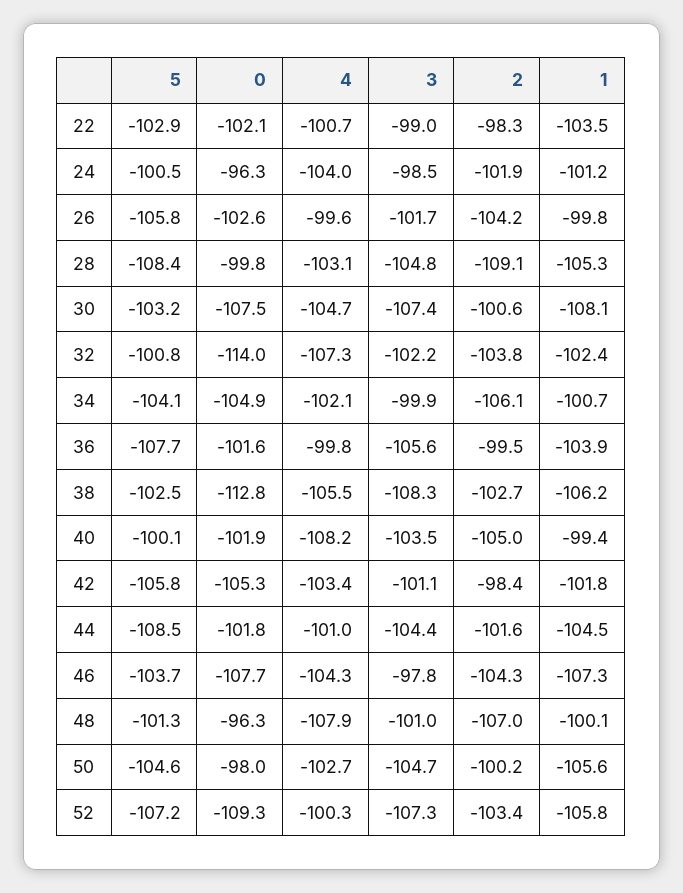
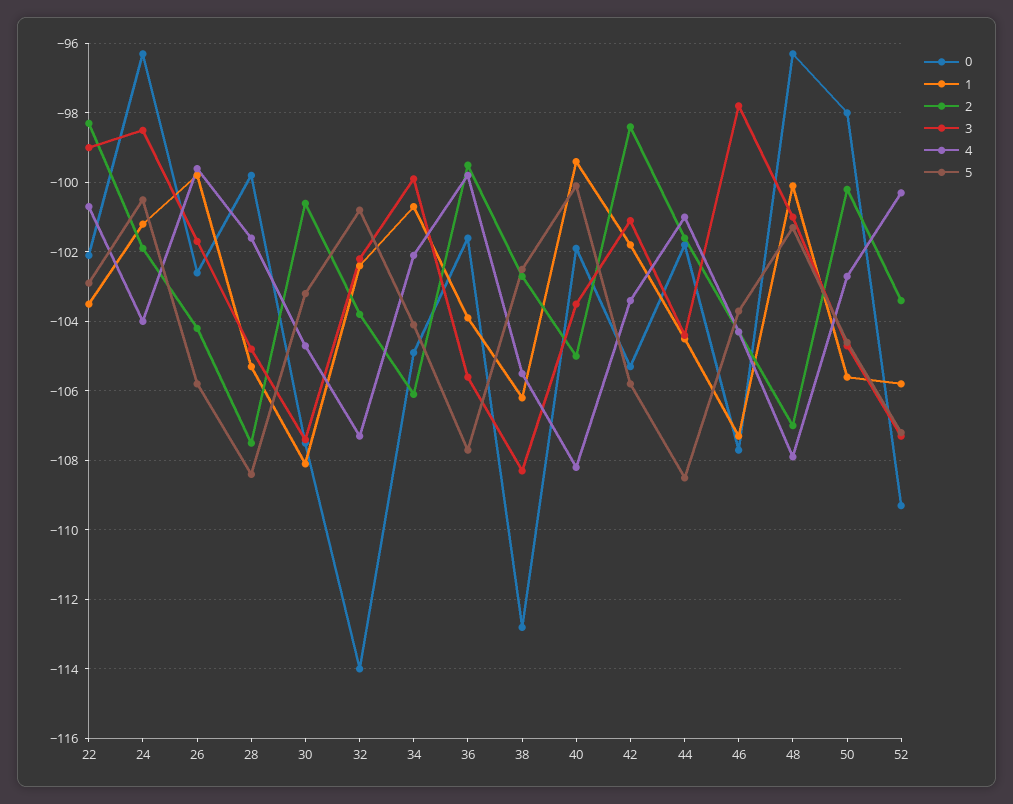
  {
    "5": {
      "22": -102.9,
      "24": -100.5,
      "26": -105.8,
      "28": -108.4,
      "30": -103.2,
      "32": -100.8,
      "34": -104.1,
      "36": -107.7,
      "38": -102.5,
      "40": -100.1,
      "42": -105.8,
      "44": -108.5,
      "46": -103.7,
      "48": -101.3,
      "50": -104.6,
      "52": -107.2
    },
    "0": {
      "22": -102.1,
      "24": -96.3,
      "26": -102.6,
      "28": -99.8,
      "30": -107.5,
      "32": -114,
      "34": -104.9,
      "36": -101.6,
      "38": -112.8,
      "40": -101.9,
      "42": -105.3,
      "44": -101.8,
      "46": -107.7,
      "48": -96.3,
      "50": -98,
      "52": -109.3
    },
    "4": {
      "22": -100.7,
      "24": -104,
      "26": -99.6,
-     "28": -103.1,
+     "28": -101.5,
      "30": -104.7,
      "32": -107.3,
      "34": -102.1,
      "36": -99.8,
      "38": -105.5,
      "40": -108.2,
      "42": -103.4,
      "44": -101,
      "46": -104.3,
      "48": -107.9,
      "50": -102.7,
      "52": -100.3
    },
    "3": {
      "22": -99,
      "24": -98.5,
      "26": -101.7,
      "28": -104.8,
      "30": -107.4,
      "32": -102.2,
      "34": -99.9,
      "36": -105.6,
      "38": -108.3,
      "40": -103.5,
      "42": -101.1,
      "44": -104.4,
      "46": -97.8,
      "48": -101,
      "50": -104.7,
      "52": -107.3
    },
    "2": {
      "22": -98.3,
      "24": -101.9,
      "26": -104.2,
-     "28": -109.1,
+     "28": -107.5,
      "30": -100.6,
      "32": -103.8,
      "34": -106.1,
      "36": -99.5,
      "38": -102.7,
      "40": -105,
      "42": -98.4,
      "44": -101.6,
      "46": -104.3,
      "48": -107,
      "50": -100.2,
      "52": -103.4
    },
    "1": {
      "22": -103.5,
      "24": -101.2,
      "26": -99.8,
      "28": -105.3,
      "30": -108.1,
      "32": -102.4,
      "34": -100.7,
      "36": -103.9,
      "38": -106.2,
      "40": -99.4,
      "42": -101.8,
      "44": -104.5,
      "46": -107.3,
      "48": -100.1,
      "50": -105.6,
      "52": -105.8
    }
  }

